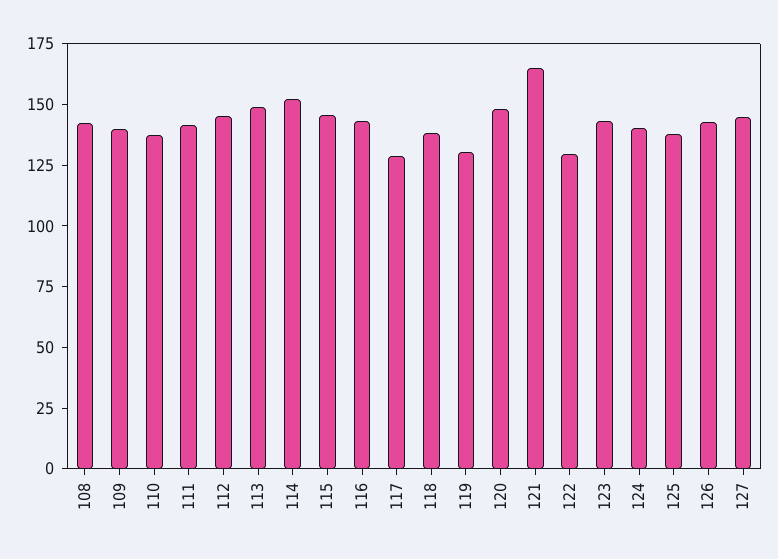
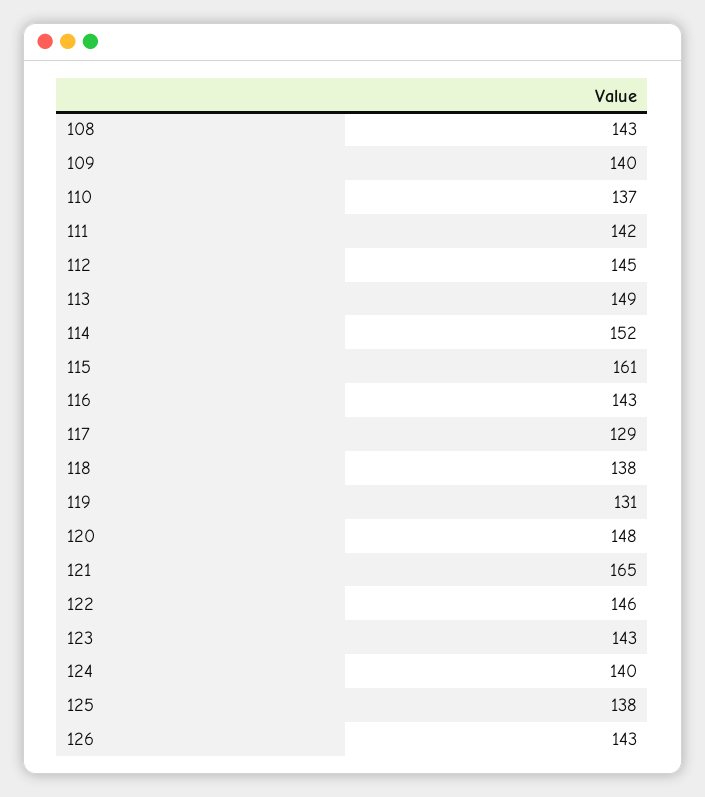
  {
    "108": 143,
    "109": 140,
    "110": 137,
    "111": 142,
    "112": 145,
    "113": 149,
    "114": 152,
-   "115": 145,
+   "115": 161,
    "116": 143,
    "117": 129,
    "118": 138,
    "119": 131,
    "120": 148,
    "121": 165,
-   "122": 130,
+   "122": 146,
    "123": 143,
    "124": 140,
    "125": 138,
-   "126": 143,
+   "126": 143
-   "127": 145
  }

